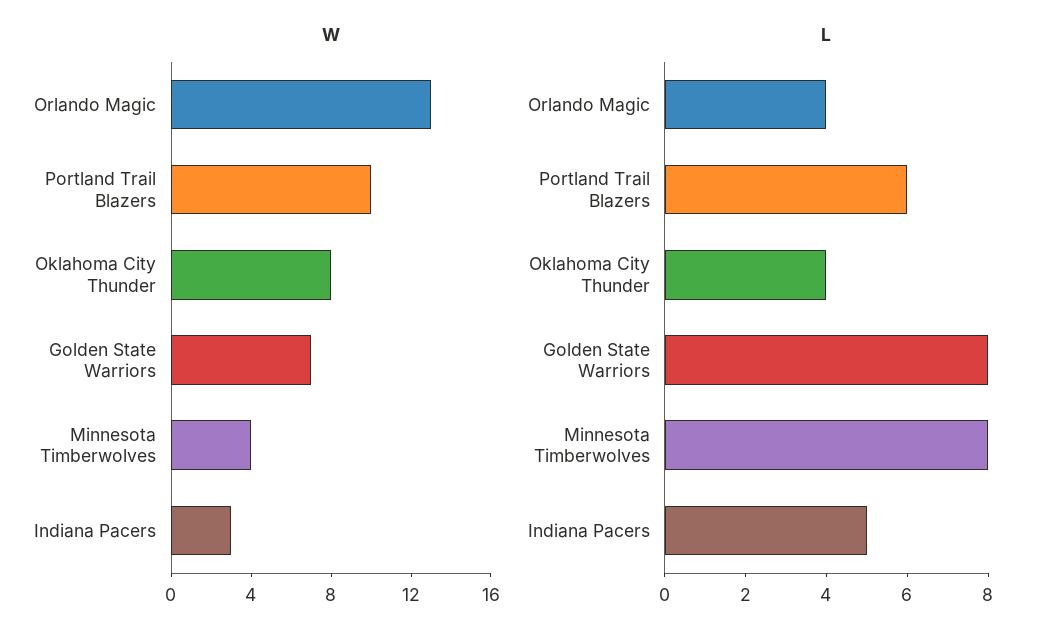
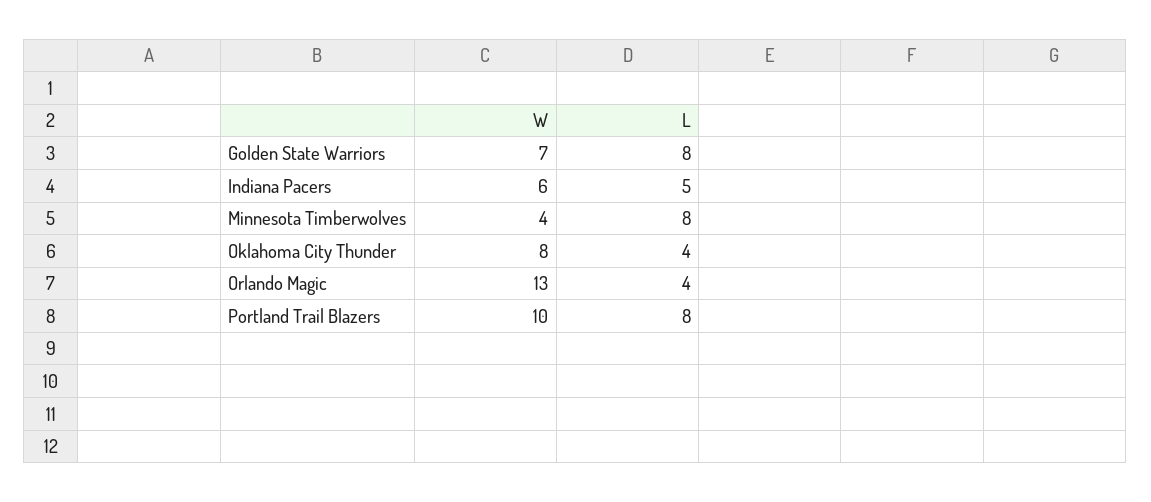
  {
    "W": {
      "Orlando Magic": 13,
      "Portland Trail Blazers": 10,
      "Oklahoma City Thunder": 8,
      "Golden State Warriors": 7,
      "Minnesota Timberwolves": 4,
-     "Indiana Pacers": 3
+     "Indiana Pacers": 6
    },
    "L": {
      "Orlando Magic": 4,
-     "Portland Trail Blazers": 6,
+     "Portland Trail Blazers": 8,
      "Oklahoma City Thunder": 4,
      "Golden State Warriors": 8,
      "Minnesota Timberwolves": 8,
      "Indiana Pacers": 5
    }
  }

